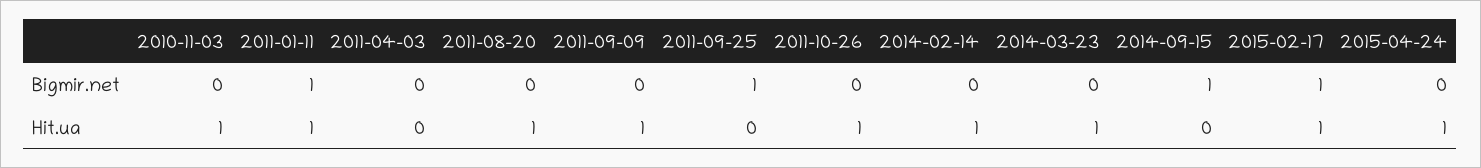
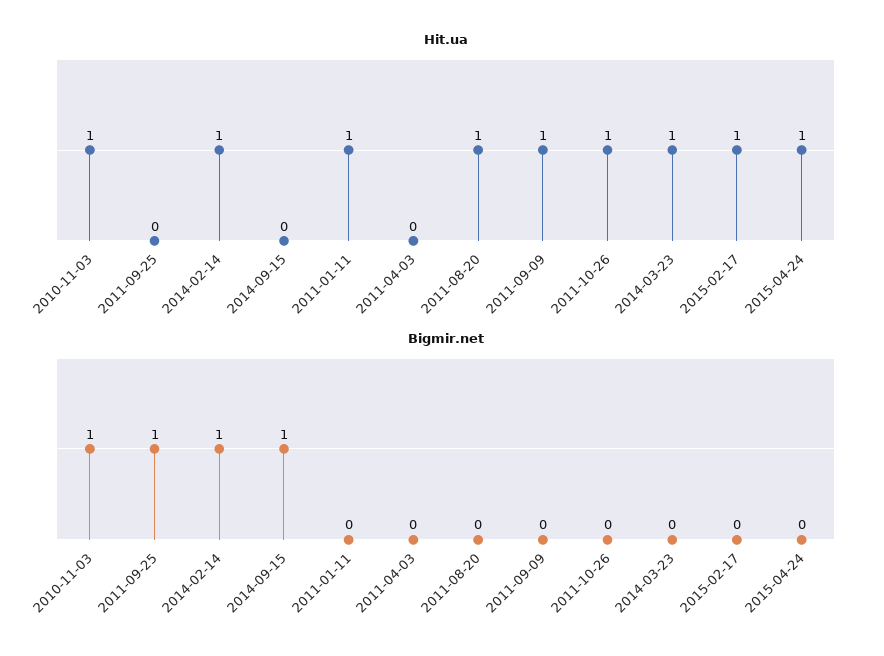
  {
    "Bigmir.net": {
-     "2010-11-03": 0,
+     "2010-11-03": 1,
-     "2011-01-11": 1,
+     "2011-01-11": 0,
      "2011-04-03": 0,
      "2011-08-20": 0,
      "2011-09-09": 0,
      "2011-09-25": 1,
      "2011-10-26": 0,
-     "2014-02-14": 0,
+     "2014-02-14": 1,
      "2014-03-23": 0,
      "2014-09-15": 1,
-     "2015-02-17": 1,
+     "2015-02-17": 0,
      "2015-04-24": 0
    },
    "Hit.ua": {
      "2010-11-03": 1,
      "2011-01-11": 1,
      "2011-04-03": 0,
      "2011-08-20": 1,
      "2011-09-09": 1,
      "2011-09-25": 0,
      "2011-10-26": 1,
      "2014-02-14": 1,
      "2014-03-23": 1,
      "2014-09-15": 0,
      "2015-02-17": 1,
      "2015-04-24": 1
    }
  }

